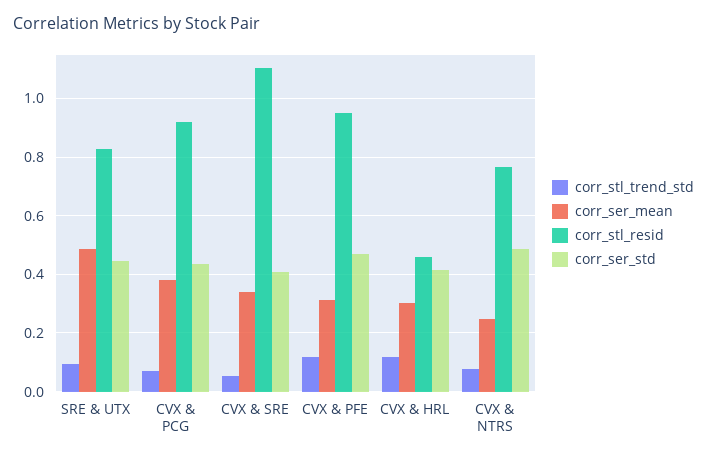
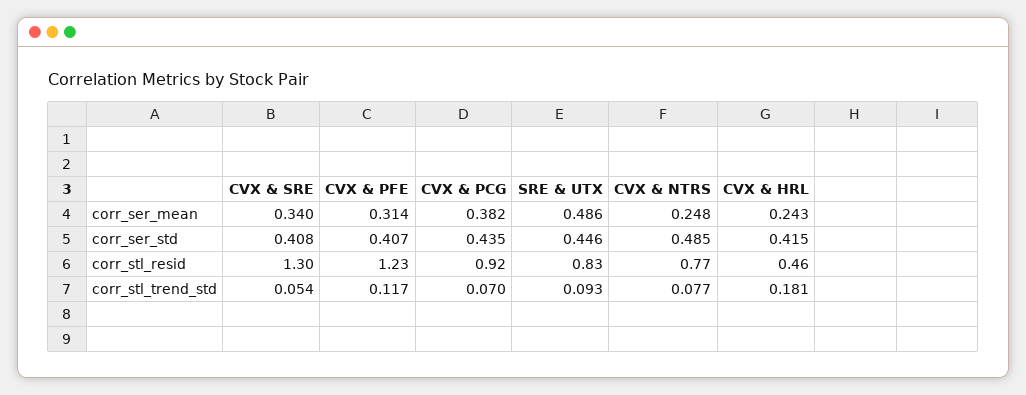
  {
    "corr_stl_trend_std": {
      "SRE & UTX": 0.093,
      "CVX & PCG": 0.07,
      "CVX & SRE": 0.054,
      "CVX & PFE": 0.117,
-     "CVX & HRL": 0.125,
+     "CVX & HRL": 0.181,
      "CVX & NTRS": 0.077
    },
    "corr_ser_mean": {
      "SRE & UTX": 0.486,
      "CVX & PCG": 0.382,
      "CVX & SRE": 0.34,
      "CVX & PFE": 0.314,
-     "CVX & HRL": 0.3,
+     "CVX & HRL": 0.243,
      "CVX & NTRS": 0.248
    },
    "corr_stl_resid": {
      "SRE & UTX": 0.83,
      "CVX & PCG": 0.92,
-     "CVX & SRE": 1.1,
+     "CVX & SRE": 1.3,
-     "CVX & PFE": 0.95,
+     "CVX & PFE": 1.23,
      "CVX & HRL": 0.46,
      "CVX & NTRS": 0.77
    },
    "corr_ser_std": {
      "SRE & UTX": 0.446,
      "CVX & PCG": 0.435,
      "CVX & SRE": 0.408,
-     "CVX & PFE": 0.475,
+     "CVX & PFE": 0.407,
      "CVX & HRL": 0.415,
      "CVX & NTRS": 0.485
    }
  }

